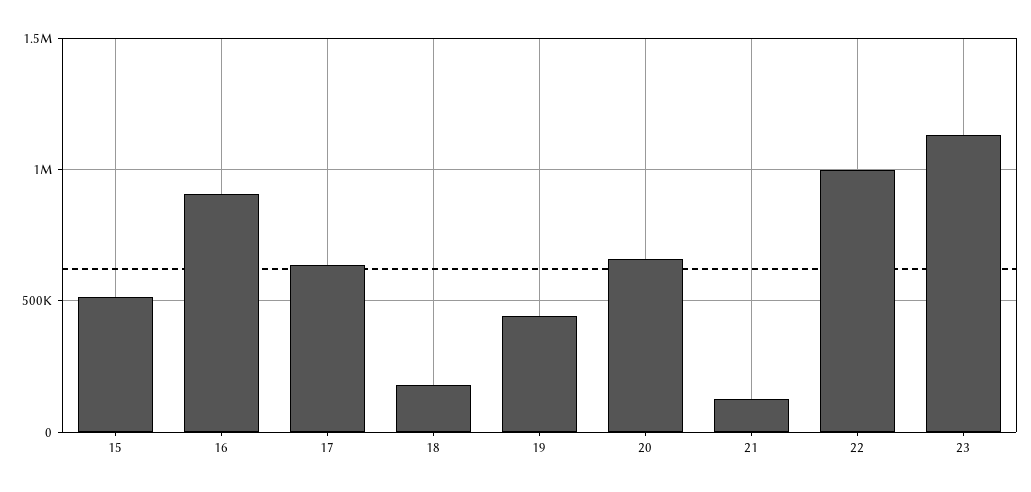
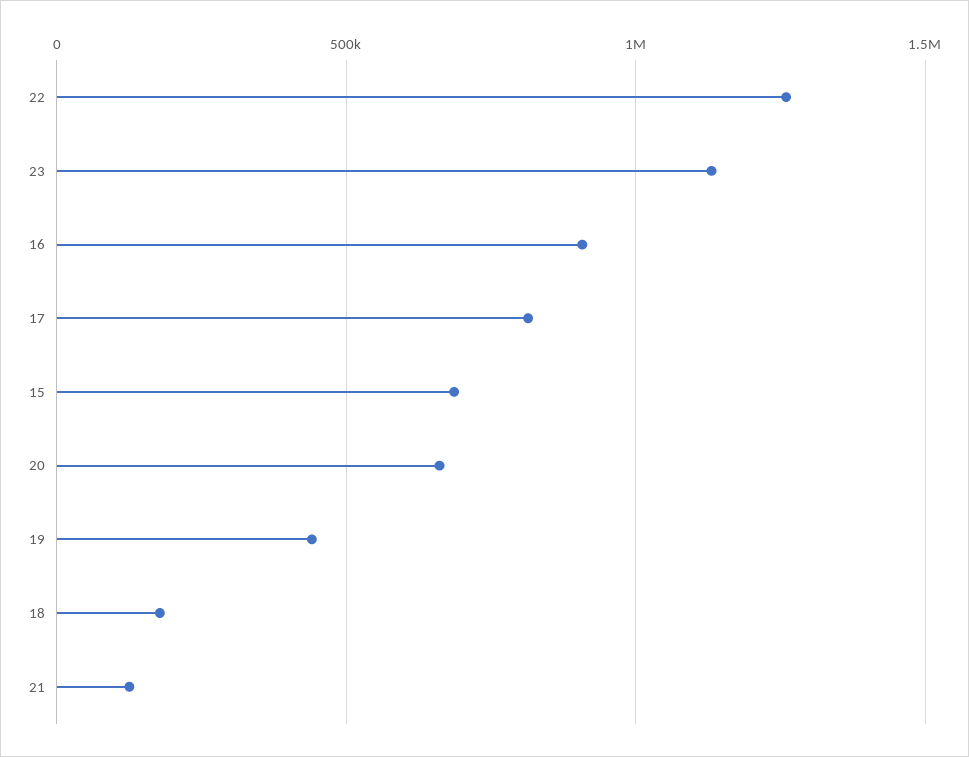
  {
-   "15": 500000,
+   "15": 700000,
    "16": 900000,
-   "17": 650000,
+   "17": 800000,
    "18": 200000,
    "19": 450000,
    "20": 650000,
    "21": 150000,
-   "22": 1000000,
+   "22": 1250000,
    "23": 1150000
  }

